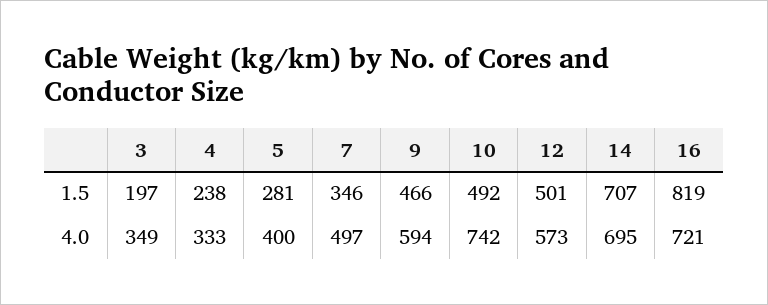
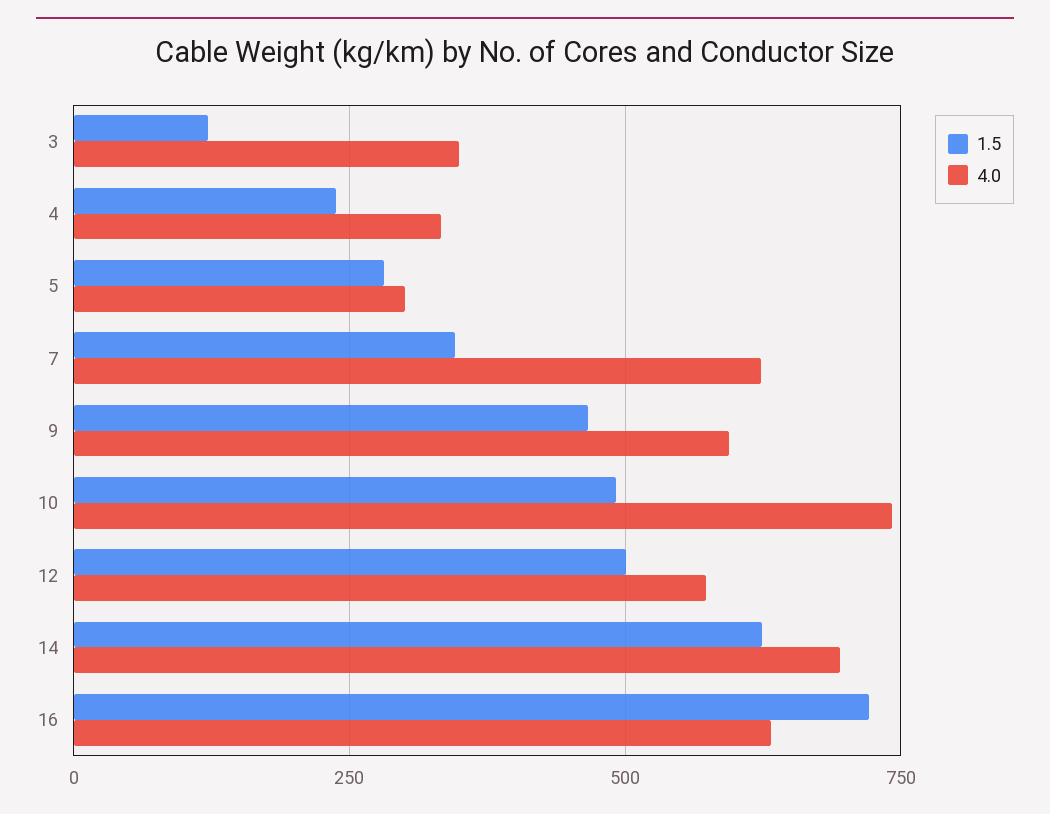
  {
    "1.5": {
-     "3": 197,
+     "3": 125,
      "4": 238,
      "5": 281,
      "7": 346,
      "9": 466,
      "10": 492,
      "12": 501,
-     "14": 707,
+     "14": 625,
-     "16": 819
+     "16": 725
    },
    "4.0": {
      "3": 349,
      "4": 333,
-     "5": 400,
+     "5": 300,
-     "7": 497,
+     "7": 625,
      "9": 594,
      "10": 742,
      "12": 573,
      "14": 695,
-     "16": 721
+     "16": 625
    }
  }

